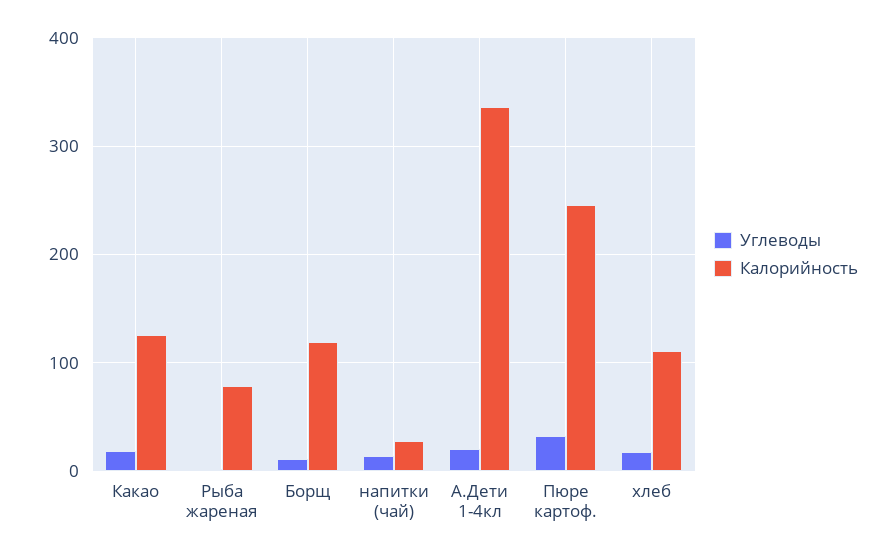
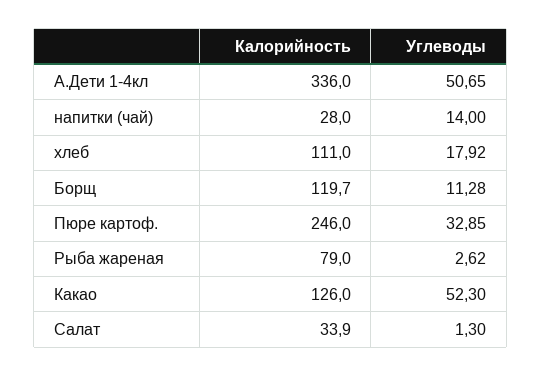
  {
    "Углеводы": {
-     "Какао": 20,
+     "Какао": 52.3,
      "Рыба жареная": 2.62,
      "Борщ": 11.28,
      "напитки (чай)": 14,
-     "А.Дети 1-4кл": 20,
+     "А.Дети 1-4кл": 50.65,
      "Пюре картоф.": 32.85,
-     "хлеб": 17.92
+     "хлеб": 17.92,
+     "Салат": 1.3
    },
    "Калорийность": {
      "Какао": 126,
      "Рыба жареная": 79,
      "Борщ": 119.7,
      "напитки (чай)": 28,
      "А.Дети 1-4кл": 336,
      "Пюре картоф.": 246,
-     "хлеб": 111
+     "хлеб": 111,
+     "Салат": 33.9
    }
  }

